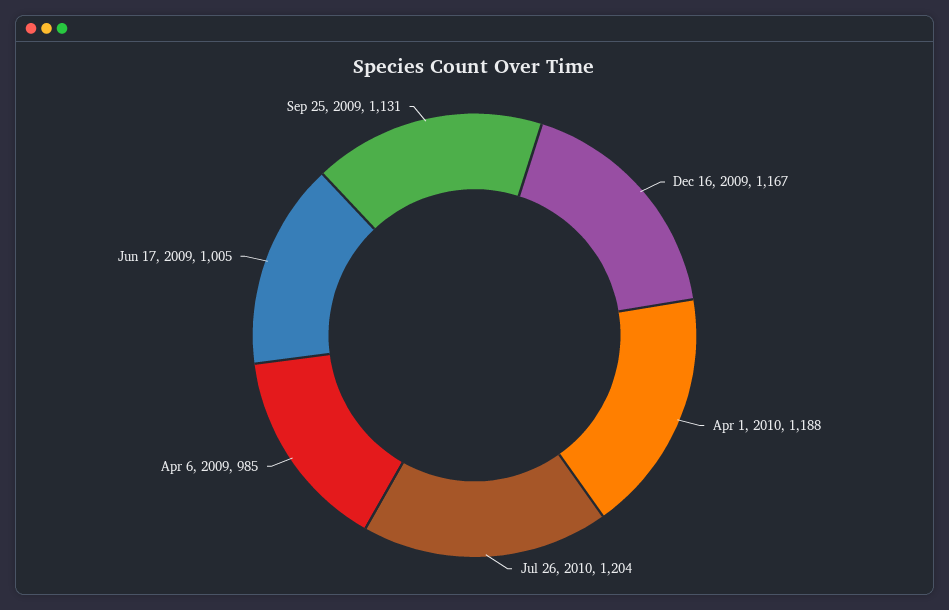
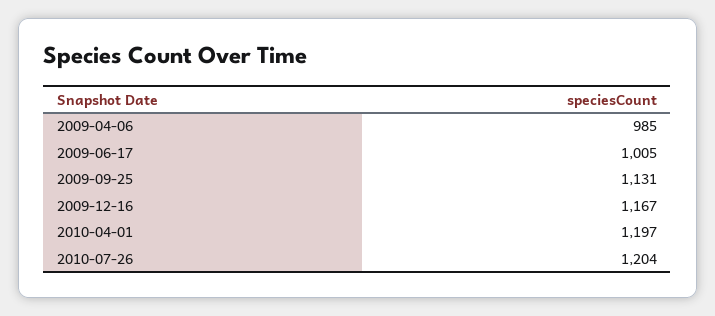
  {
    "Dec 16, 2009": 1167,
-   "Apr 1, 2010": 1188,
+   "Apr 1, 2010": 1197,
    "Jul 26, 2010": 1204,
    "Apr 6, 2009": 985,
    "Jun 17, 2009": 1005,
    "Sep 25, 2009": 1131
  }

